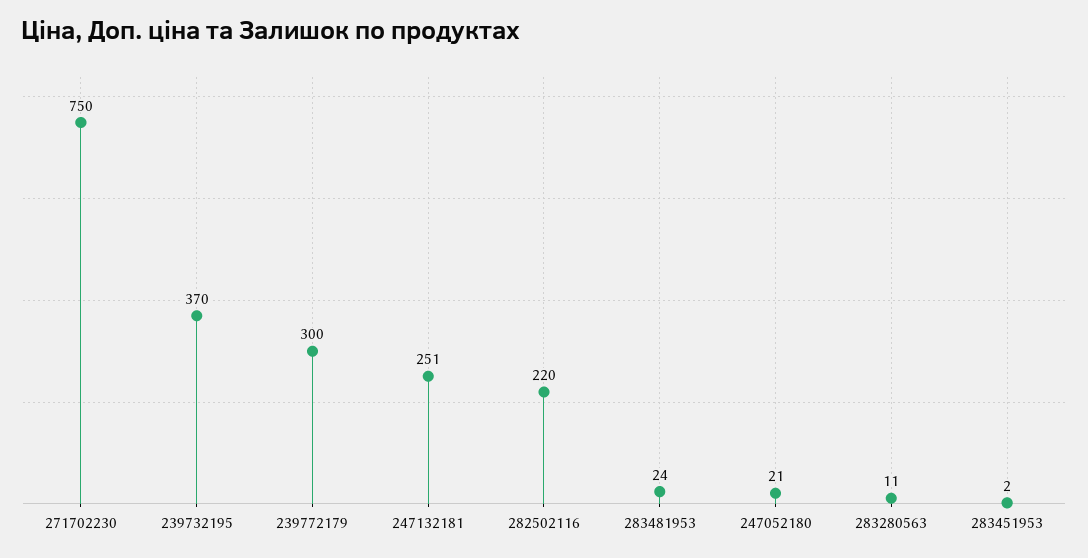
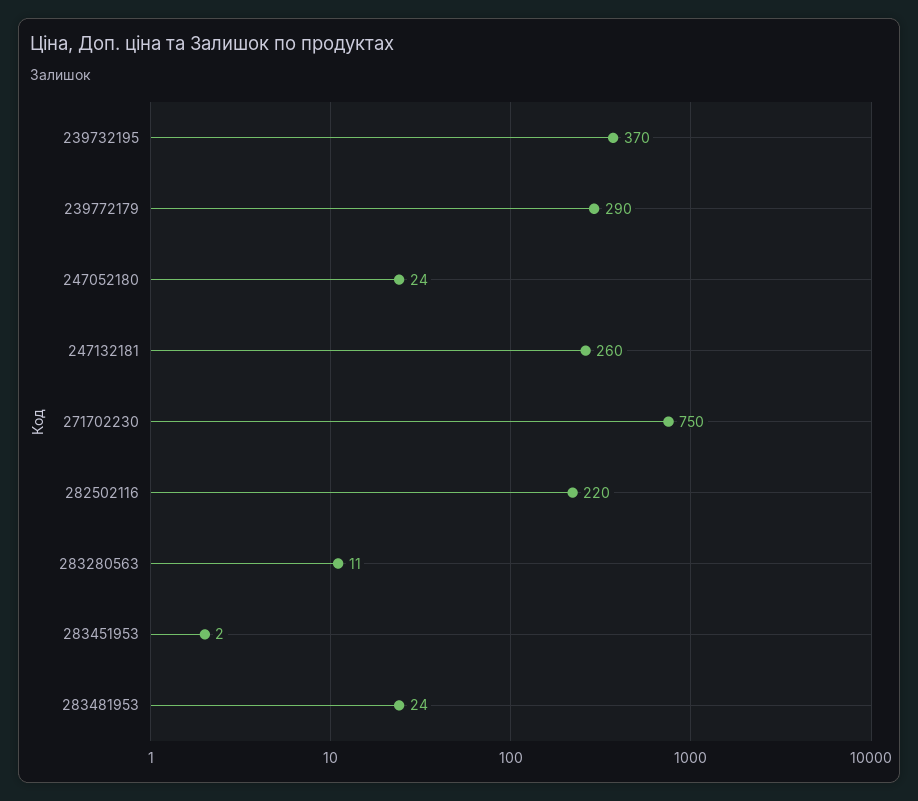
  {
    "271702230": 750,
    "239732195": 370,
-   "239772179": 300,
+   "239772179": 290,
-   "247132181": 251,
+   "247132181": 260,
    "282502116": 220,
    "283481953": 24,
-   "247052180": 21,
+   "247052180": 24,
    "283280563": 11,
    "283451953": 2
  }

